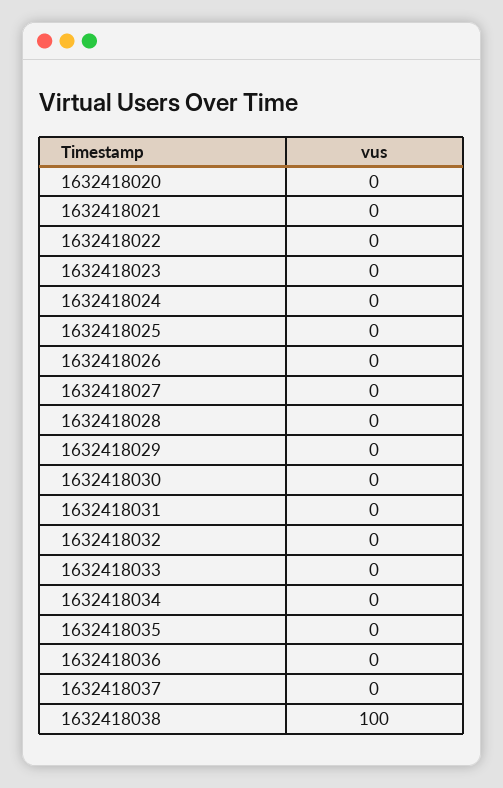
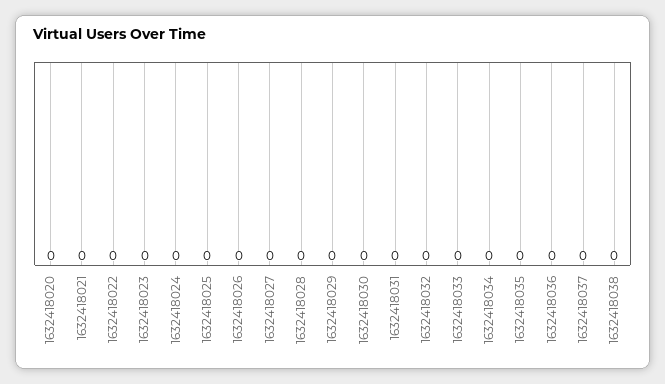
  {
    "1632418020": 0,
    "1632418021": 0,
    "1632418022": 0,
    "1632418023": 0,
    "1632418024": 0,
    "1632418025": 0,
    "1632418026": 0,
    "1632418027": 0,
    "1632418028": 0,
    "1632418029": 0,
    "1632418030": 0,
    "1632418031": 0,
    "1632418032": 0,
    "1632418033": 0,
    "1632418034": 0,
    "1632418035": 0,
    "1632418036": 0,
    "1632418037": 0,
-   "1632418038": 100
+   "1632418038": 0
  }

